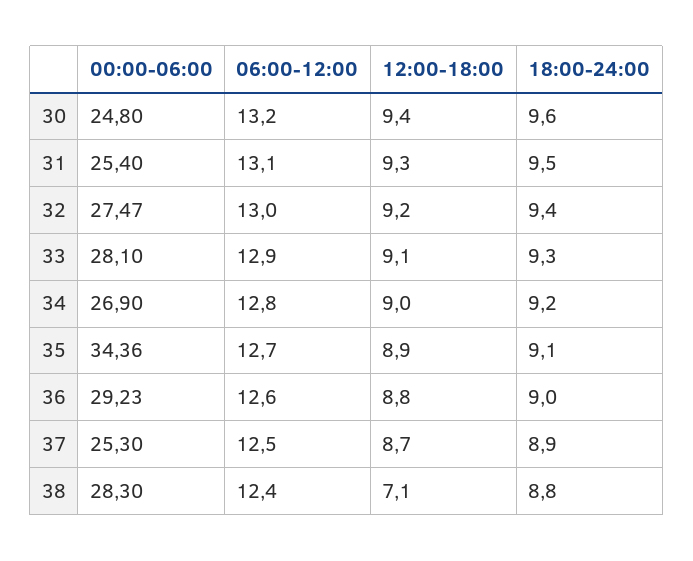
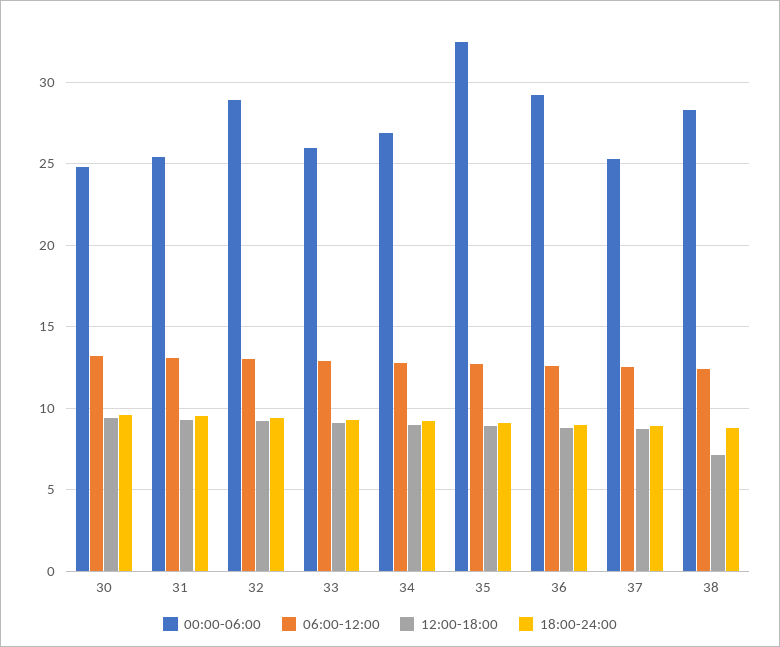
  {
    "00:00-06:00": {
      "30": 24.8,
      "31": 25.4,
-     "32": 27.47,
+     "32": 29,
-     "33": 28.1,
+     "33": 26,
      "34": 26.9,
-     "35": 34.36,
+     "35": 32.5,
      "36": 29.23,
      "37": 25.3,
      "38": 28.3
    },
    "06:00-12:00": {
      "30": 13.2,
      "31": 13.1,
      "32": 13,
      "33": 12.9,
      "34": 12.8,
      "35": 12.7,
      "36": 12.6,
      "37": 12.5,
      "38": 12.4
    },
    "12:00-18:00": {
      "30": 9.4,
      "31": 9.3,
      "32": 9.2,
      "33": 9.1,
      "34": 9,
      "35": 8.9,
      "36": 8.8,
      "37": 8.7,
      "38": 7.1
    },
    "18:00-24:00": {
      "30": 9.6,
      "31": 9.5,
      "32": 9.4,
      "33": 9.3,
      "34": 9.2,
      "35": 9.1,
      "36": 9,
      "37": 8.9,
      "38": 8.8
    }
  }

